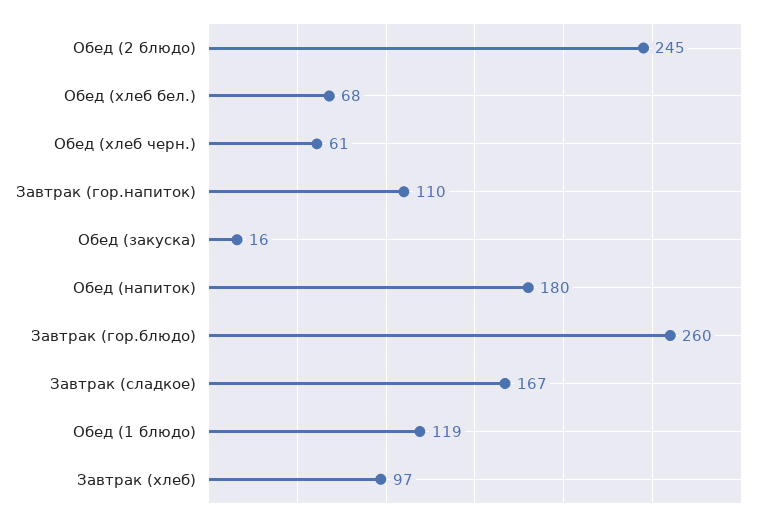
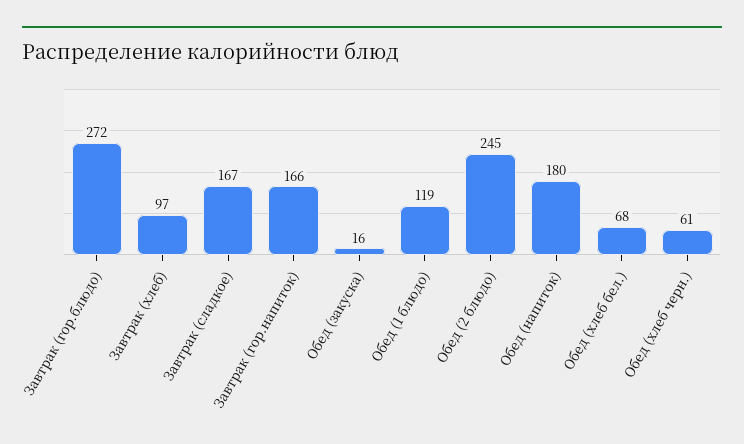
  {
    "Обед (2 блюдо)": 245,
    "Обед (хлеб бел.)": 68,
    "Обед (хлеб черн.)": 61,
-   "Завтрак (гор.напиток)": 110,
+   "Завтрак (гор.напиток)": 166,
    "Обед (закуска)": 16,
    "Обед (напиток)": 180,
-   "Завтрак (гор.блюдо)": 260,
+   "Завтрак (гор.блюдо)": 272,
    "Завтрак (сладкое)": 167,
    "Обед (1 блюдо)": 119,
    "Завтрак (хлеб)": 97
  }

